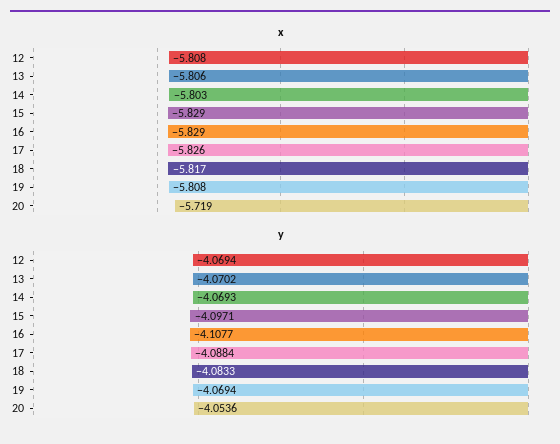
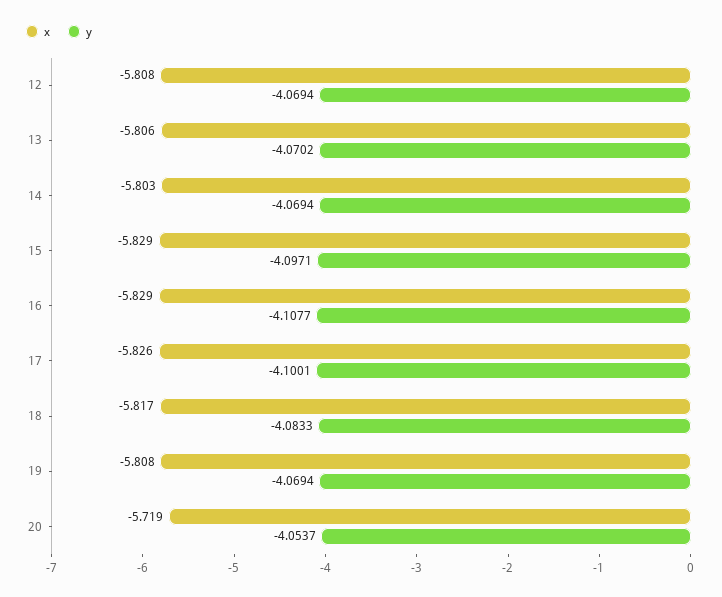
  {
    "x": {
      "12": -5.808,
      "13": -5.806,
      "14": -5.803,
      "15": -5.829,
      "16": -5.829,
      "17": -5.826,
      "18": -5.817,
      "19": -5.808,
      "20": -5.719
    },
    "y": {
      "12": -4.0694,
      "13": -4.0702,
-     "14": -4.0693,
+     "14": -4.0694,
      "15": -4.0971,
      "16": -4.1077,
-     "17": -4.0884,
+     "17": -4.1001,
      "18": -4.0833,
      "19": -4.0694,
-     "20": -4.0536
+     "20": -4.0537
    }
  }

